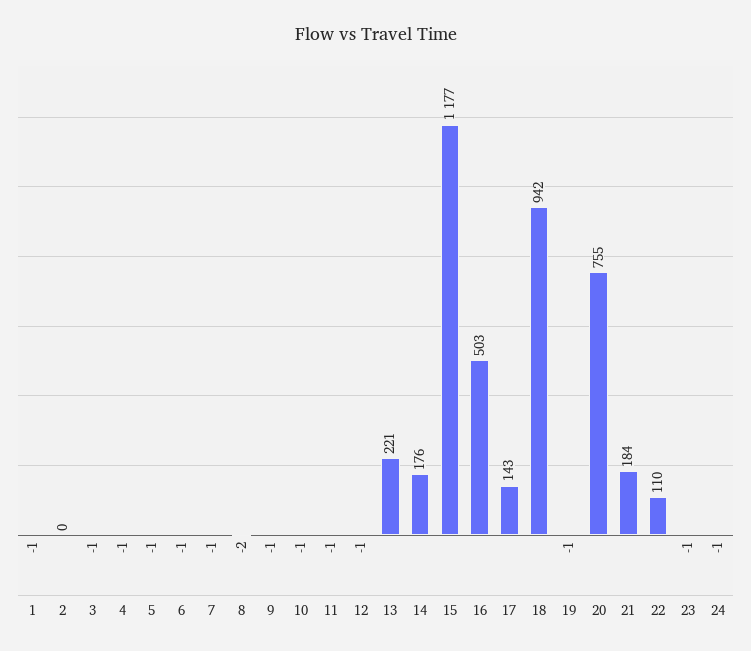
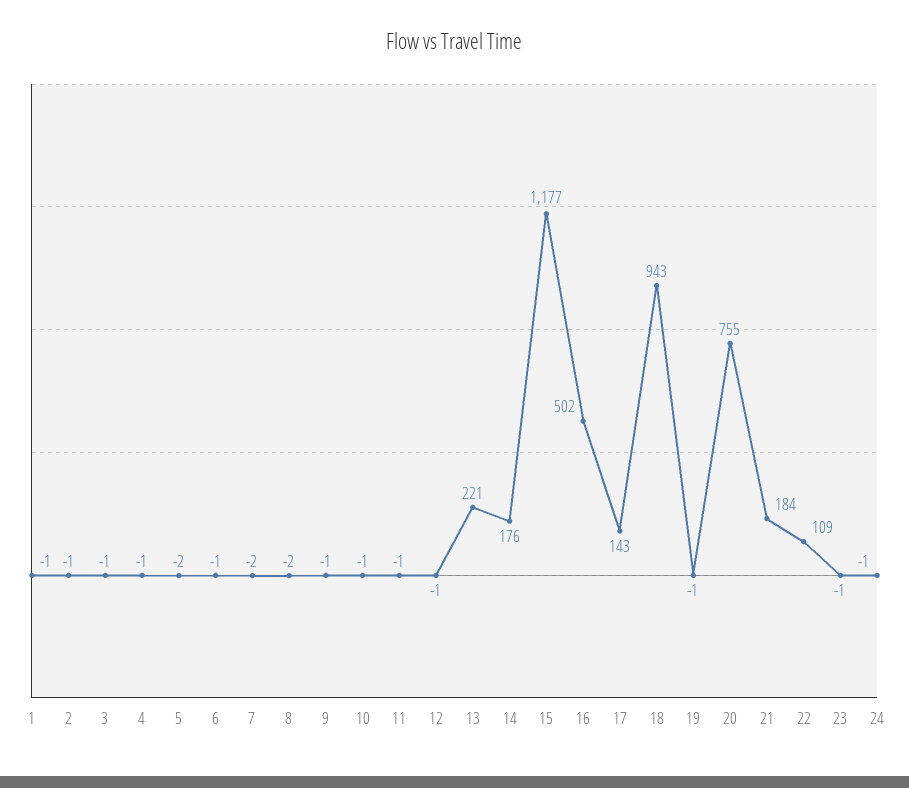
  {
    "1": -1,
-   "2": 0,
+   "2": -1,
    "3": -1,
    "4": -1,
-   "5": -1,
+   "5": -2,
    "6": -1,
-   "7": -1,
+   "7": -2,
    "8": -2,
    "9": -1,
    "10": -1,
    "11": -1,
    "12": -1,
    "13": 221,
    "14": 176,
    "15": 1177,
-   "16": 503,
+   "16": 502,
    "17": 143,
-   "18": 942,
+   "18": 943,
    "19": -1,
    "20": 755,
    "21": 184,
-   "22": 110,
+   "22": 109,
    "23": -1,
    "24": -1
  }

